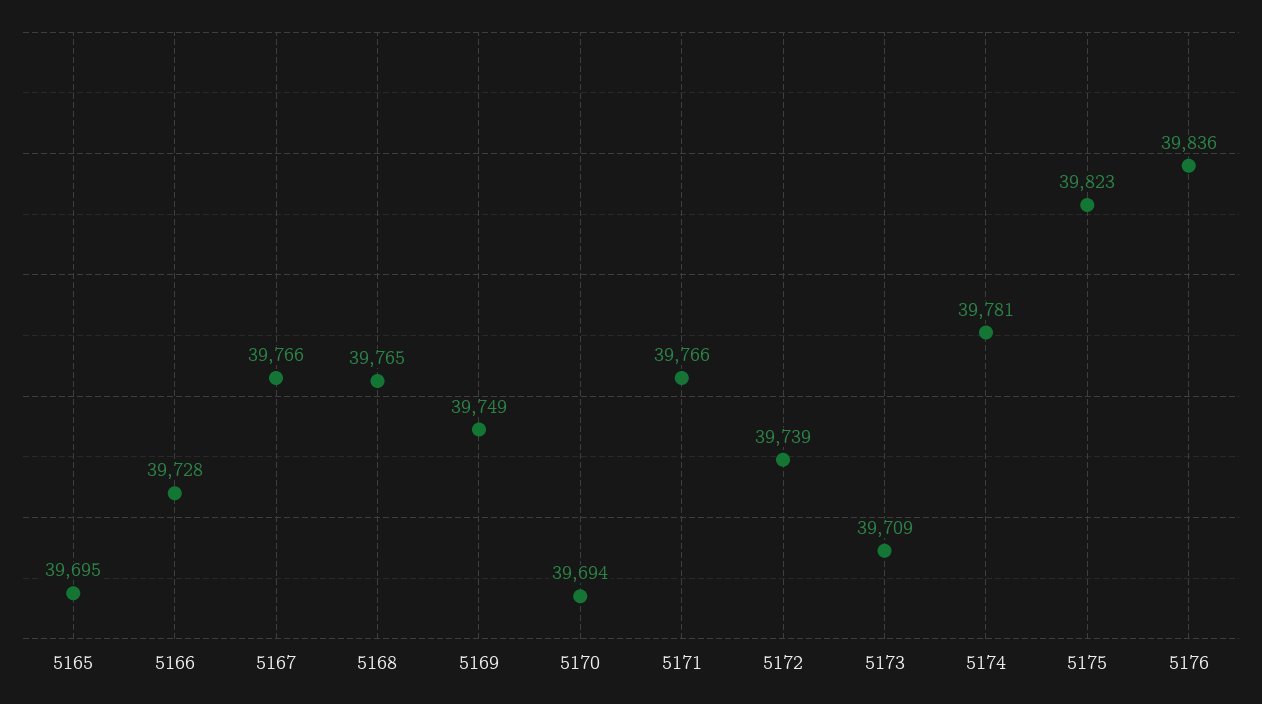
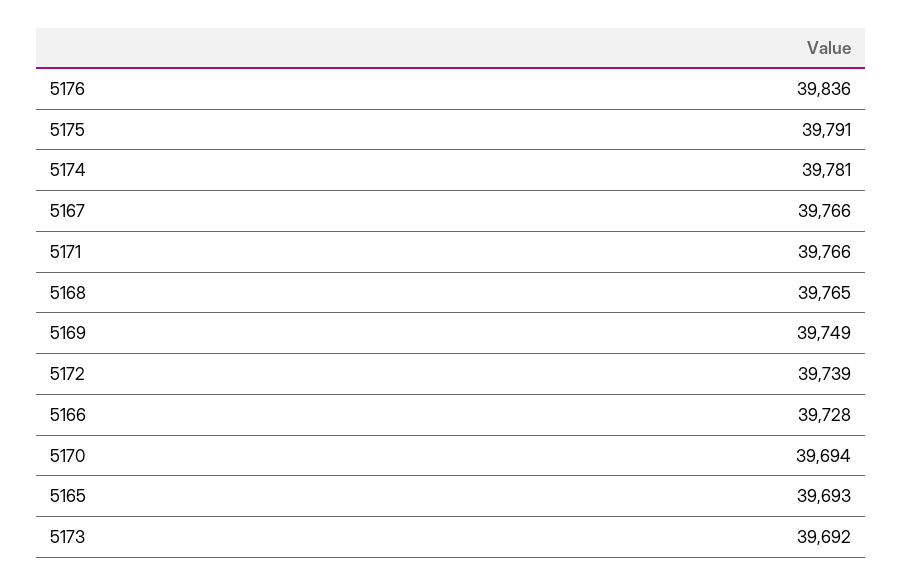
  {
-   "5165": 39695,
+   "5165": 39693,
    "5166": 39728,
    "5167": 39766,
    "5168": 39765,
    "5169": 39749,
    "5170": 39694,
    "5171": 39766,
    "5172": 39739,
-   "5173": 39709,
+   "5173": 39692,
    "5174": 39781,
-   "5175": 39823,
+   "5175": 39791,
    "5176": 39836
  }

